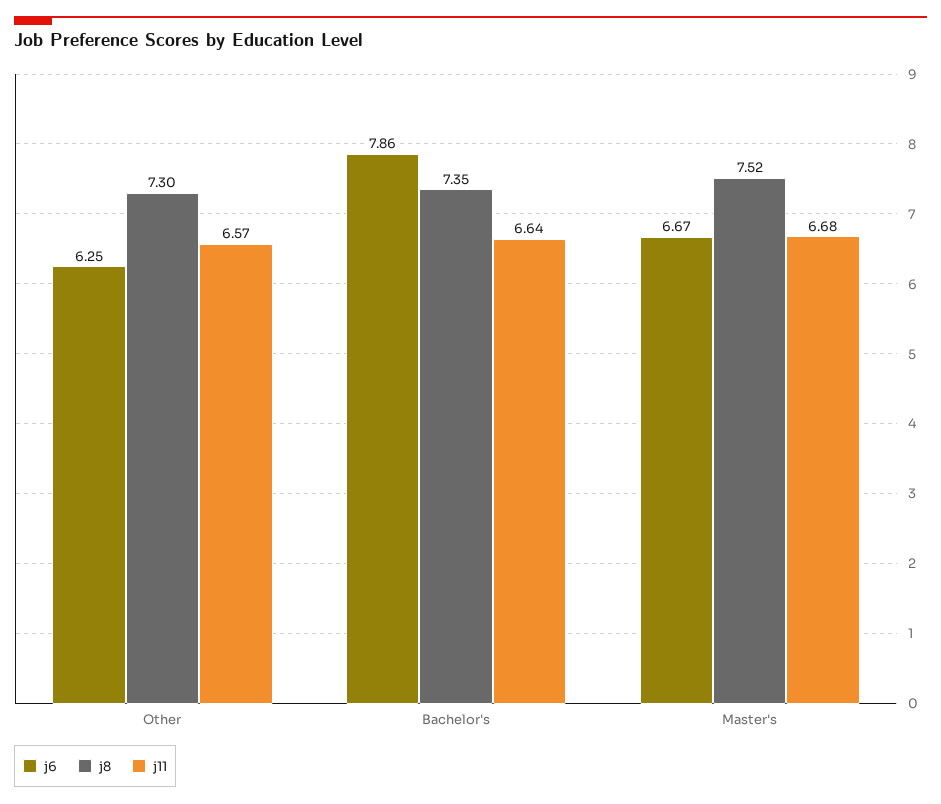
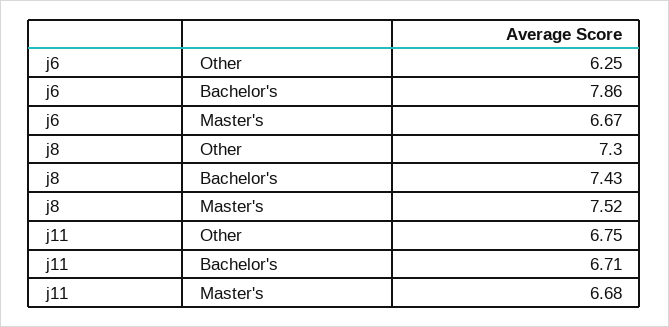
  {
    "j6": {
      "Other": 6.25,
      "Bachelor's": 7.86,
      "Master's": 6.67
    },
    "j8": {
      "Other": 7.3,
-     "Bachelor's": 7.35,
+     "Bachelor's": 7.43,
      "Master's": 7.52
    },
    "j11": {
-     "Other": 6.57,
+     "Other": 6.75,
-     "Bachelor's": 6.64,
+     "Bachelor's": 6.71,
      "Master's": 6.68
    }
  }

